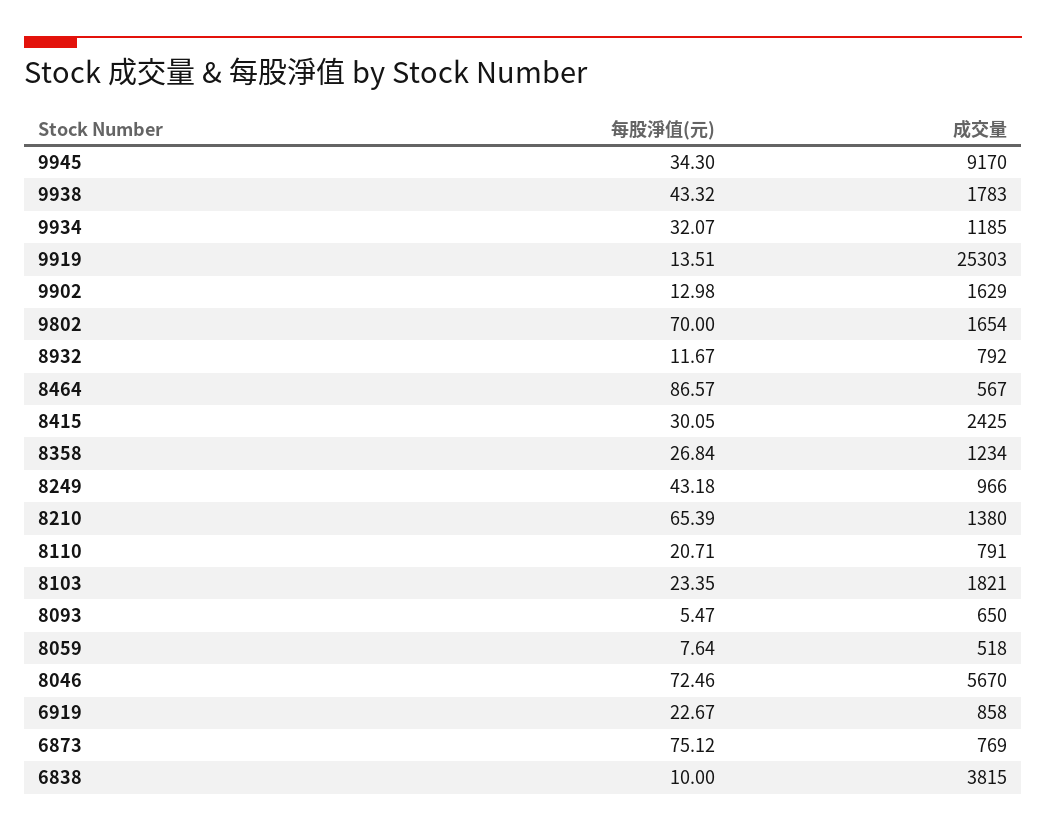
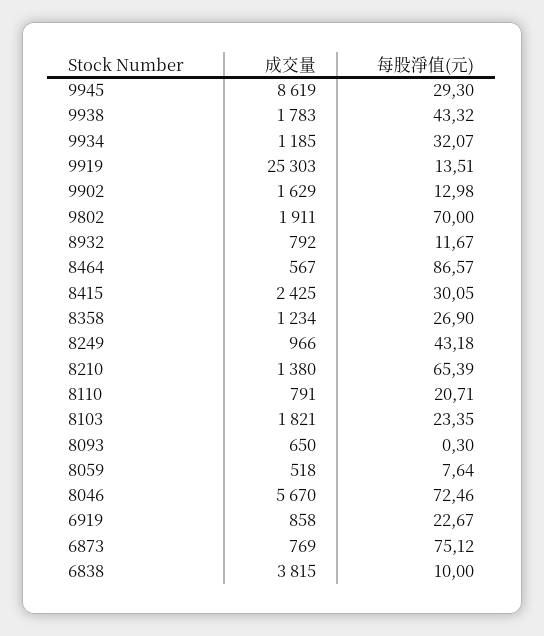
  {
    "每股淨值(元)": {
-     "9945": 34.3,
+     "9945": 29.3,
      "9938": 43.32,
      "9934": 32.07,
      "9919": 13.51,
      "9902": 12.98,
      "9802": 70,
      "8932": 11.67,
      "8464": 86.57,
      "8415": 30.05,
-     "8358": 26.84,
+     "8358": 26.9,
      "8249": 43.18,
      "8210": 65.39,
      "8110": 20.71,
      "8103": 23.35,
-     "8093": 5.47,
+     "8093": 0.3,
      "8059": 7.64,
      "8046": 72.46,
      "6919": 22.67,
      "6873": 75.12,
      "6838": 10
    },
    "成交量": {
-     "9945": 9170,
+     "9945": 8619,
      "9938": 1783,
      "9934": 1185,
      "9919": 25303,
      "9902": 1629,
-     "9802": 1654,
+     "9802": 1911,
      "8932": 792,
      "8464": 567,
      "8415": 2425,
      "8358": 1234,
      "8249": 966,
      "8210": 1380,
      "8110": 791,
      "8103": 1821,
      "8093": 650,
      "8059": 518,
      "8046": 5670,
      "6919": 858,
      "6873": 769,
      "6838": 3815
    }
  }

